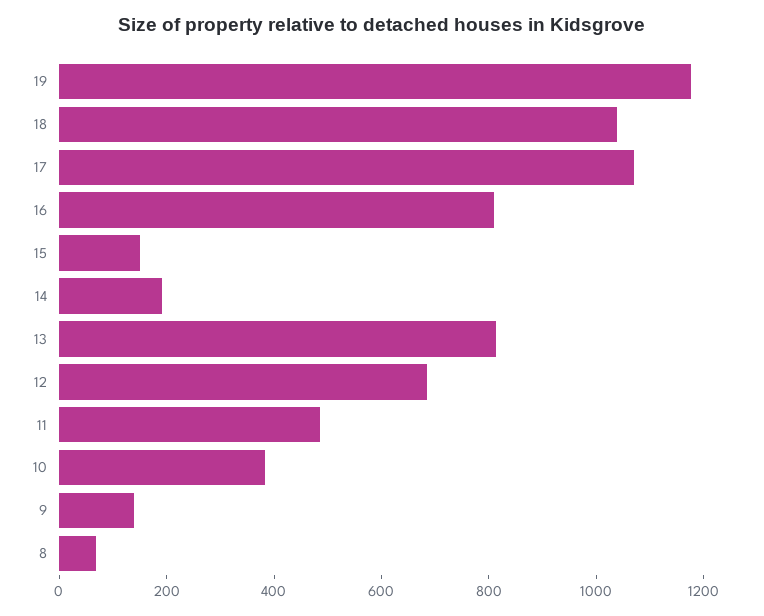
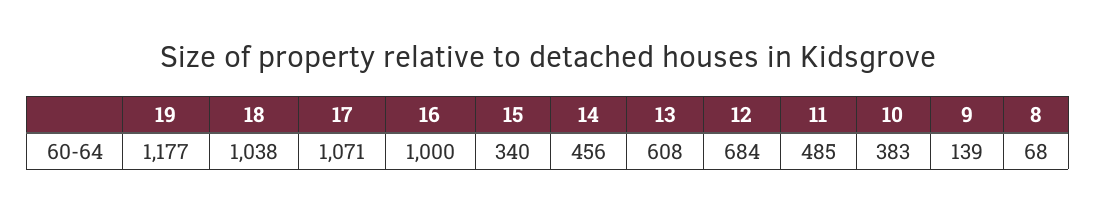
  {
    "19": 1177,
    "18": 1038,
    "17": 1071,
-   "16": 800,
+   "16": 1000,
-   "15": 150,
+   "15": 340,
-   "14": 200,
+   "14": 456,
-   "13": 800,
+   "13": 608,
    "12": 684,
    "11": 485,
    "10": 383,
    "9": 139,
    "8": 68
  }

